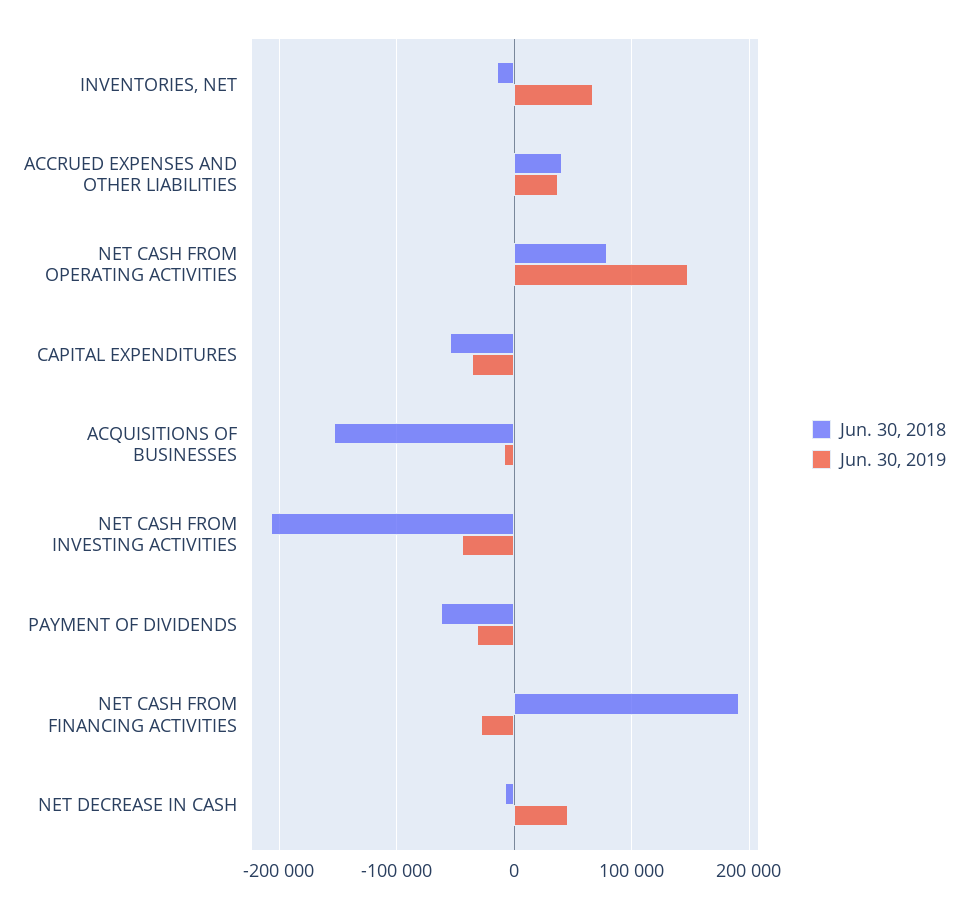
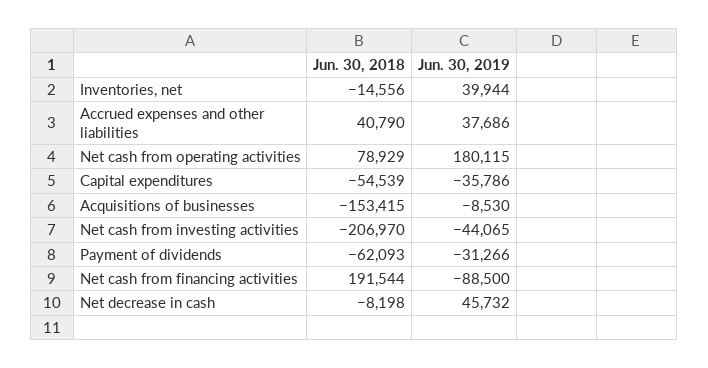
  {
    "Jun. 30, 2018": {
      "INVENTORIES, NET": -14556,
      "ACCRUED EXPENSES AND OTHER LIABILITIES": 40790,
      "NET CASH FROM OPERATING ACTIVITIES": 78929,
      "CAPITAL EXPENDITURES": -54539,
      "ACQUISITIONS OF BUSINESSES": -153415,
      "NET CASH FROM INVESTING ACTIVITIES": -206970,
      "PAYMENT OF DIVIDENDS": -62093,
      "NET CASH FROM FINANCING ACTIVITIES": 191544,
      "NET DECREASE IN CASH": -8198
    },
    "Jun. 30, 2019": {
-     "INVENTORIES, NET": 70000,
+     "INVENTORIES, NET": 39944,
      "ACCRUED EXPENSES AND OTHER LIABILITIES": 37686,
-     "NET CASH FROM OPERATING ACTIVITIES": 150000,
+     "NET CASH FROM OPERATING ACTIVITIES": 180115,
      "CAPITAL EXPENDITURES": -35786,
      "ACQUISITIONS OF BUSINESSES": -8530,
      "NET CASH FROM INVESTING ACTIVITIES": -44065,
      "PAYMENT OF DIVIDENDS": -31266,
-     "NET CASH FROM FINANCING ACTIVITIES": -30000,
+     "NET CASH FROM FINANCING ACTIVITIES": -88500,
      "NET DECREASE IN CASH": 45732
    }
  }

